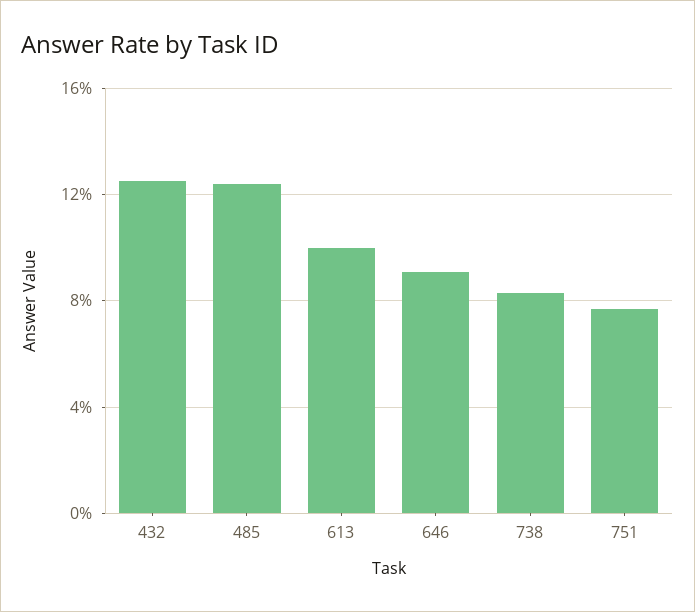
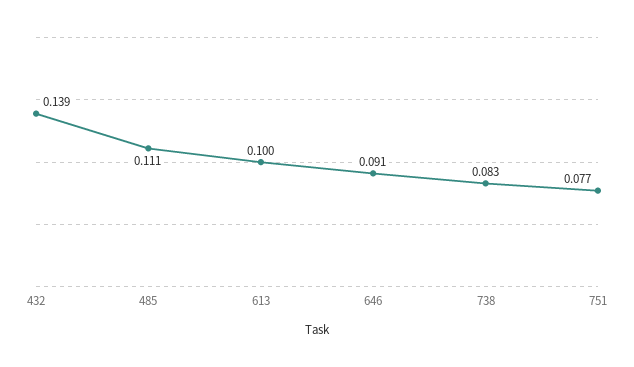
  {
-   "432": 0.125,
+   "432": 0.139,
-   "485": 0.125,
+   "485": 0.111,
    "613": 0.1,
    "646": 0.091,
    "738": 0.083,
    "751": 0.077
  }

